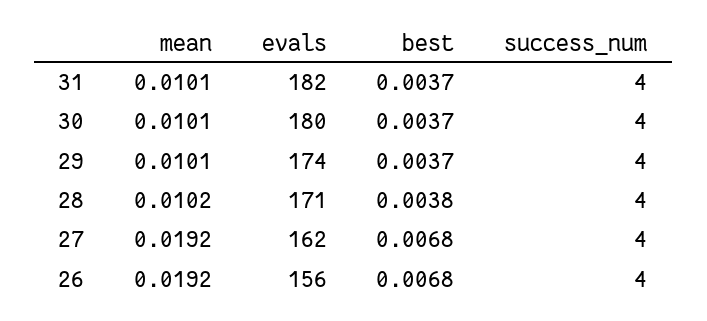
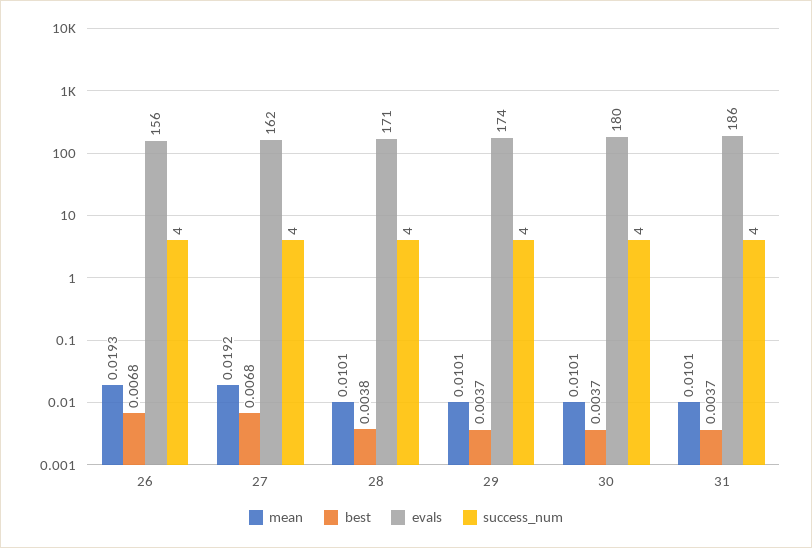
  {
    "mean": {
      "31": 0.0101,
      "30": 0.0101,
      "29": 0.0101,
-     "28": 0.0102,
+     "28": 0.0101,
      "27": 0.0192,
-     "26": 0.0192
+     "26": 0.0193
    },
    "evals": {
-     "31": 182,
+     "31": 186,
      "30": 180,
      "29": 174,
      "28": 171,
      "27": 162,
      "26": 156
    },
    "best": {
      "31": 0.0037,
      "30": 0.0037,
      "29": 0.0037,
      "28": 0.0038,
      "27": 0.0068,
      "26": 0.0068
    },
    "success_num": {
      "31": 4,
      "30": 4,
      "29": 4,
      "28": 4,
      "27": 4,
      "26": 4
    }
  }

